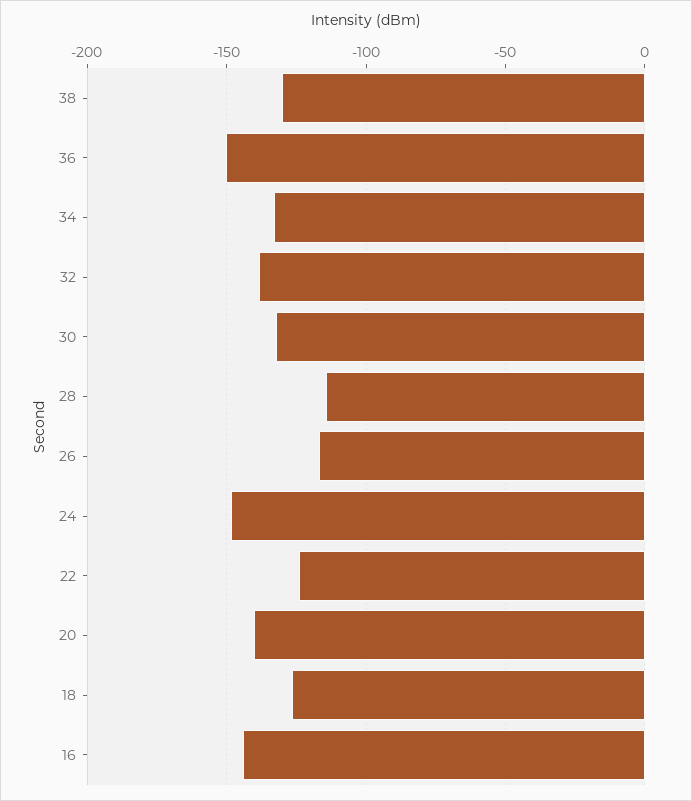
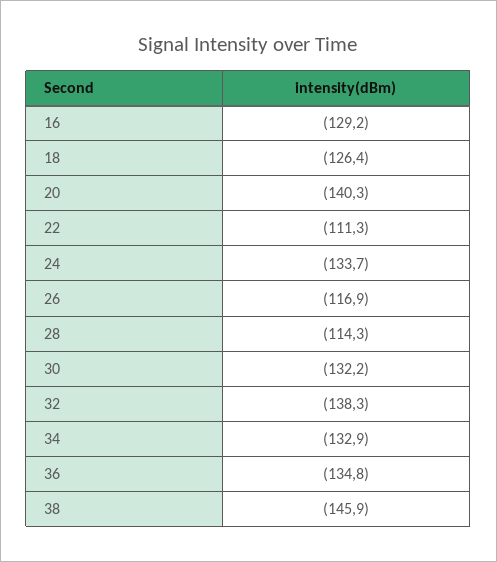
  {
-   "38": -130,
+   "38": -145.9,
-   "36": -150,
+   "36": -134.8,
    "34": -132.9,
    "32": -138.3,
    "30": -132.2,
    "28": -114.3,
    "26": -116.9,
-   "24": -150,
+   "24": -133.7,
-   "22": -125,
+   "22": -111.3,
    "20": -140.3,
    "18": -126.4,
-   "16": -145
+   "16": -129.2
  }

